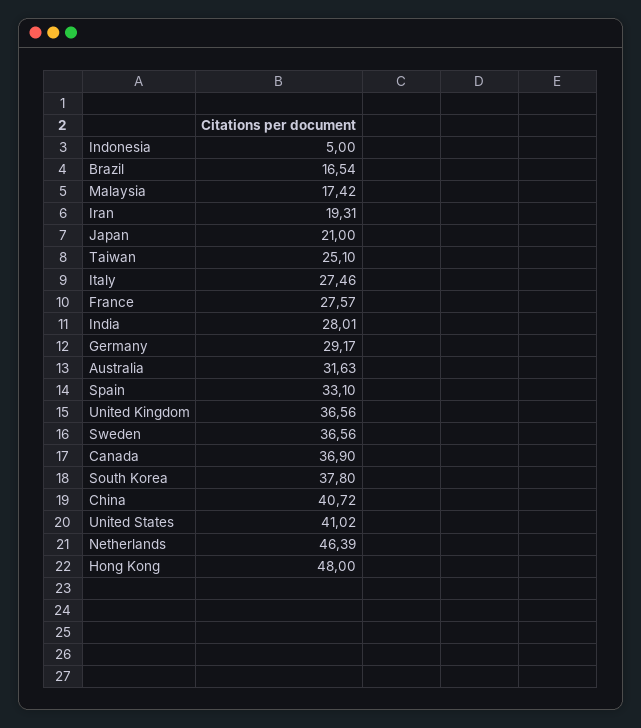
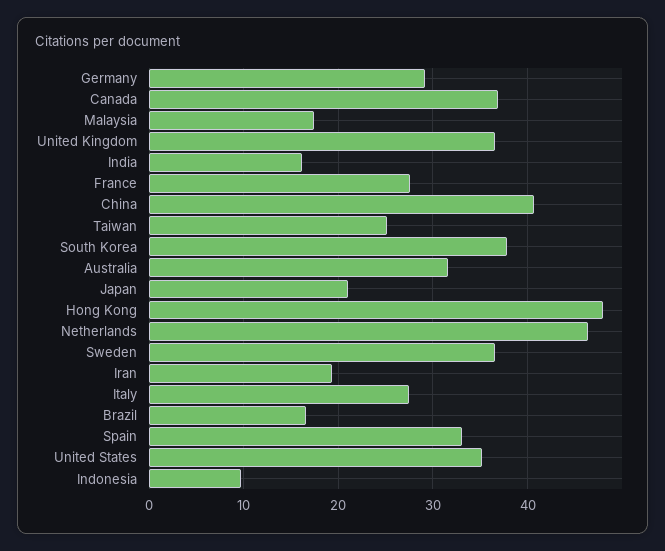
  {
-   "Indonesia": 5,
+   "Indonesia": 10,
    "Brazil": 16.54,
    "Malaysia": 17.42,
    "Iran": 19.31,
    "Japan": 21,
    "Taiwan": 25.1,
    "Italy": 27.46,
    "France": 27.57,
-   "India": 28.01,
+   "India": 16,
    "Germany": 29.17,
    "Australia": 31.63,
    "Spain": 33.1,
    "United Kingdom": 36.56,
    "Sweden": 36.56,
    "Canada": 36.9,
    "South Korea": 37.8,
    "China": 40.72,
-   "United States": 41.02,
+   "United States": 35,
    "Netherlands": 46.39,
    "Hong Kong": 48
  }

